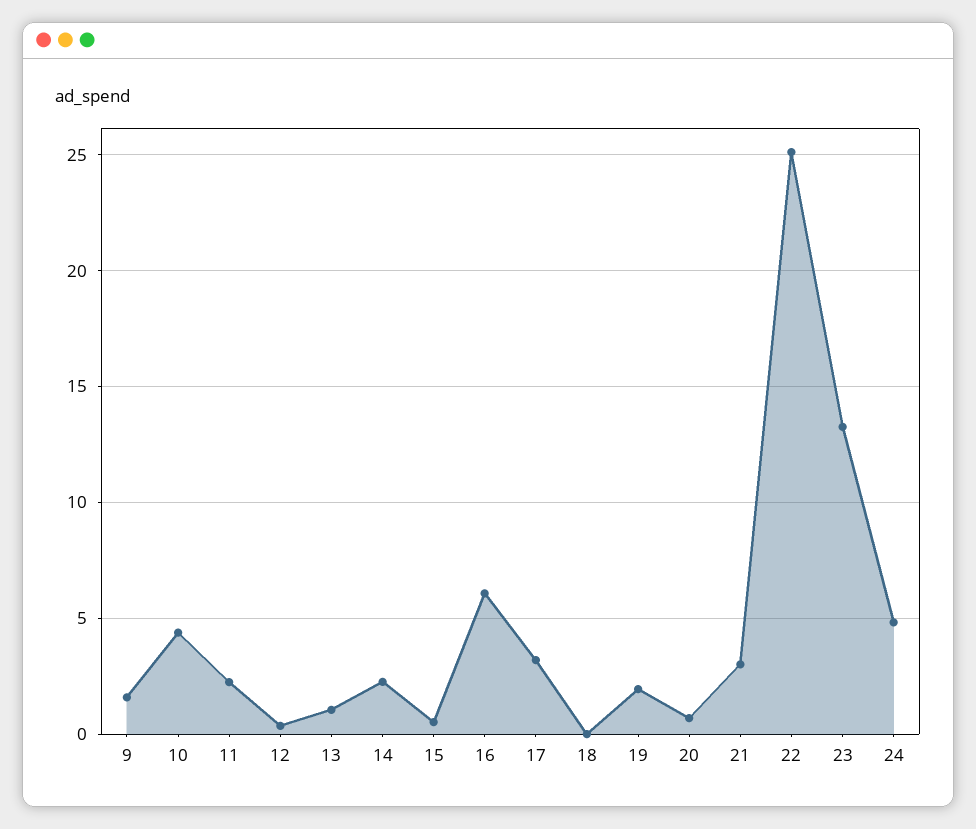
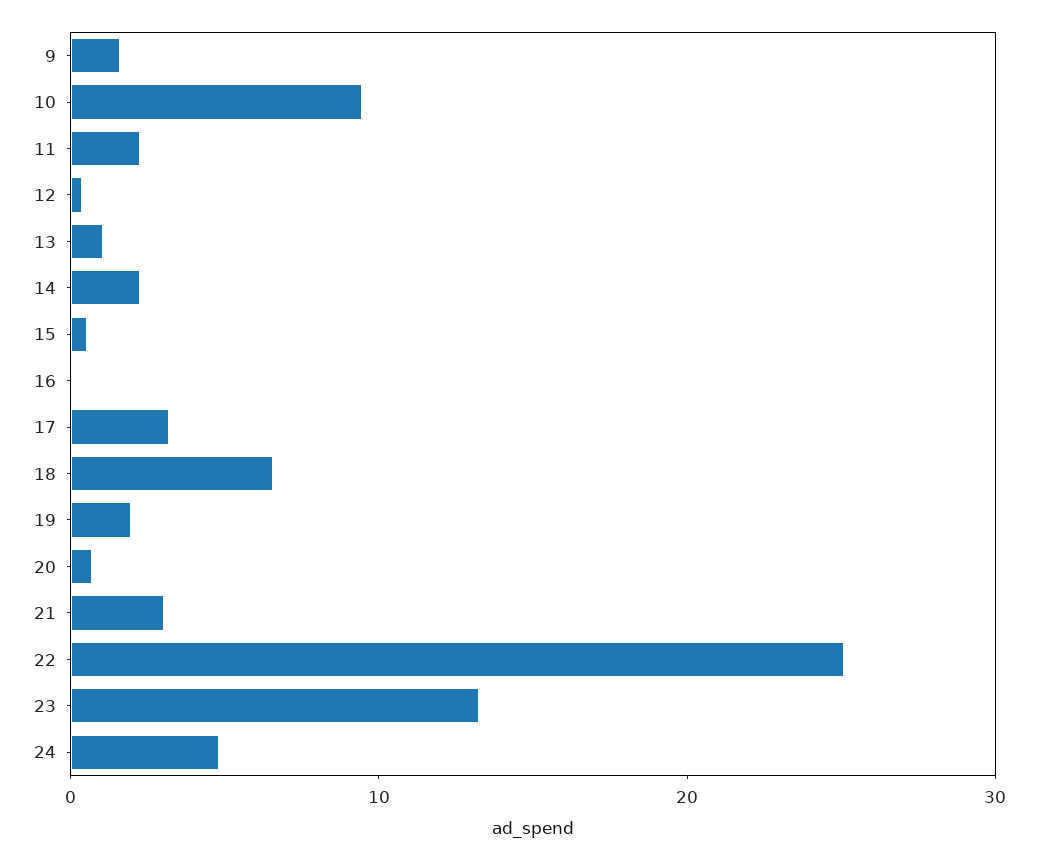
  {
    "9": 1.5,
-   "10": 4.5,
+   "10": 10,
    "11": 2,
    "12": 0.5,
    "13": 1,
    "14": 2.5,
    "15": 0.5,
-   "16": 6,
+   "16": 0,
    "17": 3,
-   "18": 0,
+   "18": 6,
    "19": 2,
    "20": 0.5,
    "21": 3,
    "22": 25,
    "23": 13.5,
    "24": 5
  }

